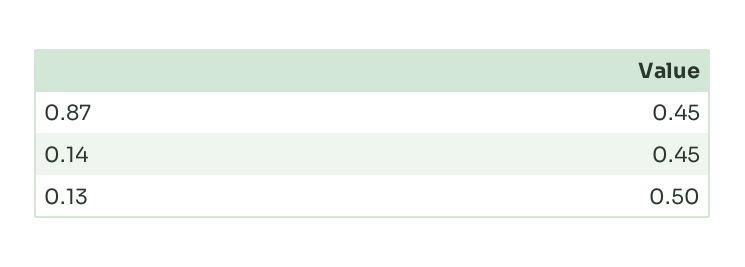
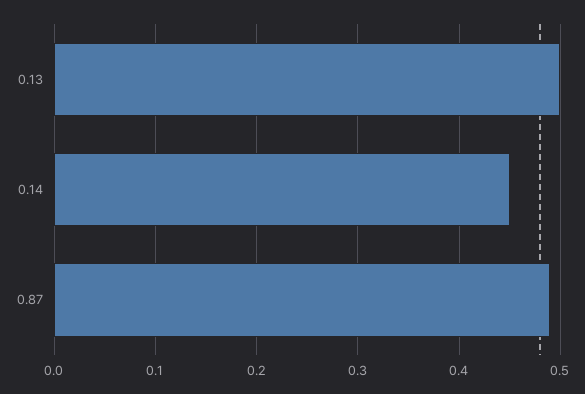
  {
-   "0.87": 0.45,
+   "0.87": 0.49,
    "0.14": 0.45,
    "0.13": 0.5
  }

